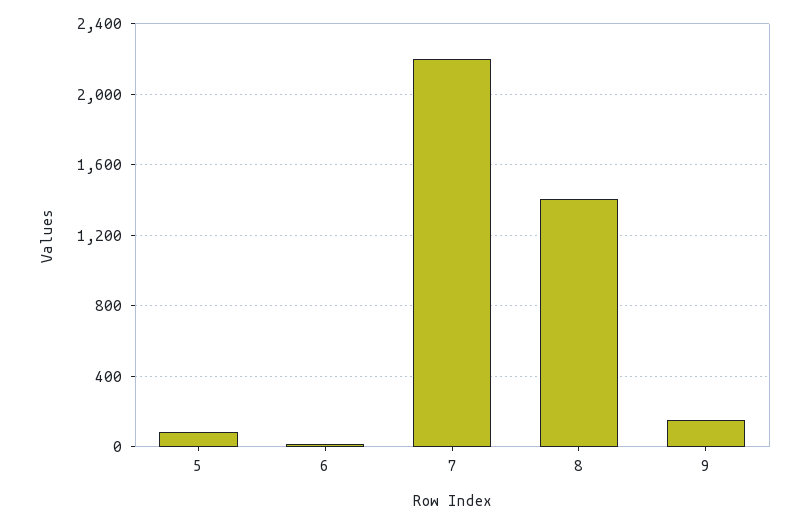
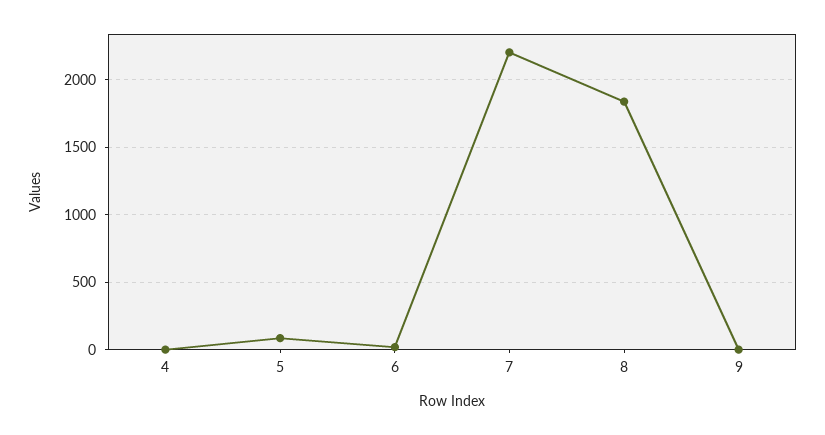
  {
    "5": 100,
    "6": 0,
    "7": 2200,
-   "8": 1400,
+   "8": 1850,
-   "9": 150
+   "9": 0,
+   "4": 0
  }

